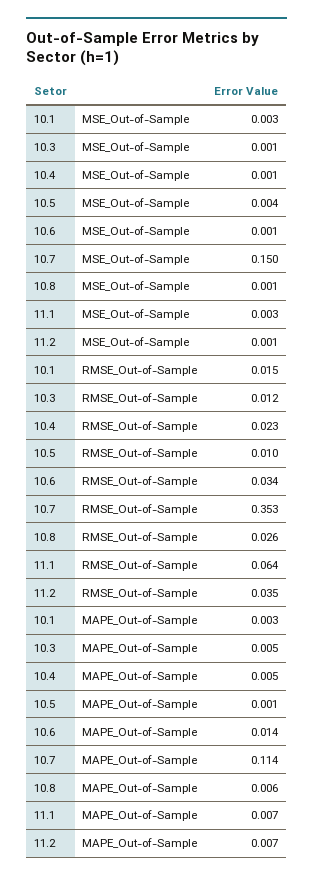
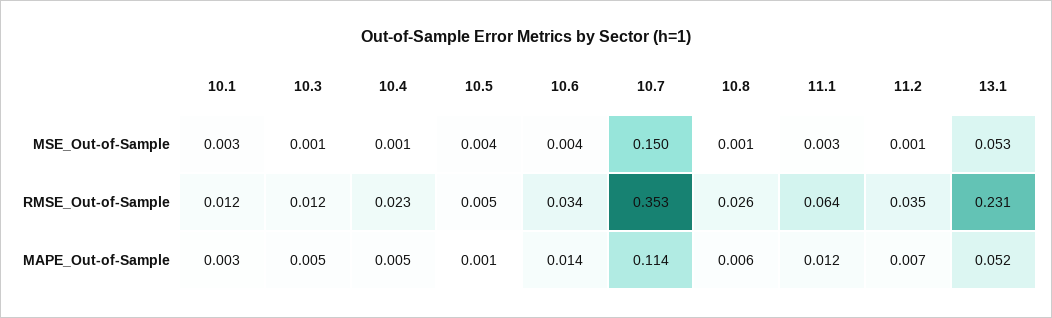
  {
    "10.1": {
      "MSE_Out-of-Sample": 0.003,
-     "RMSE_Out-of-Sample": 0.015,
+     "RMSE_Out-of-Sample": 0.012,
      "MAPE_Out-of-Sample": 0.003
    },
    "10.3": {
      "MSE_Out-of-Sample": 0.001,
      "RMSE_Out-of-Sample": 0.012,
      "MAPE_Out-of-Sample": 0.005
    },
    "10.4": {
      "MSE_Out-of-Sample": 0.001,
      "RMSE_Out-of-Sample": 0.023,
      "MAPE_Out-of-Sample": 0.005
    },
    "10.5": {
      "MSE_Out-of-Sample": 0.004,
-     "RMSE_Out-of-Sample": 0.01,
+     "RMSE_Out-of-Sample": 0.005,
      "MAPE_Out-of-Sample": 0.001
    },
    "10.6": {
-     "MSE_Out-of-Sample": 0.001,
+     "MSE_Out-of-Sample": 0.004,
      "RMSE_Out-of-Sample": 0.034,
      "MAPE_Out-of-Sample": 0.014
    },
    "10.7": {
      "MSE_Out-of-Sample": 0.15,
      "RMSE_Out-of-Sample": 0.353,
      "MAPE_Out-of-Sample": 0.114
    },
    "10.8": {
      "MSE_Out-of-Sample": 0.001,
      "RMSE_Out-of-Sample": 0.026,
      "MAPE_Out-of-Sample": 0.006
    },
    "11.1": {
      "MSE_Out-of-Sample": 0.003,
      "RMSE_Out-of-Sample": 0.064,
-     "MAPE_Out-of-Sample": 0.007
+     "MAPE_Out-of-Sample": 0.012
    },
    "11.2": {
      "MSE_Out-of-Sample": 0.001,
      "RMSE_Out-of-Sample": 0.035,
      "MAPE_Out-of-Sample": 0.007
-   }
+   },
+   "13.1": {
+     "MSE_Out-of-Sample": 0.053,
+     "RMSE_Out-of-Sample": 0.231,
+     "MAPE_Out-of-Sample": 0.052
+   }
  }

